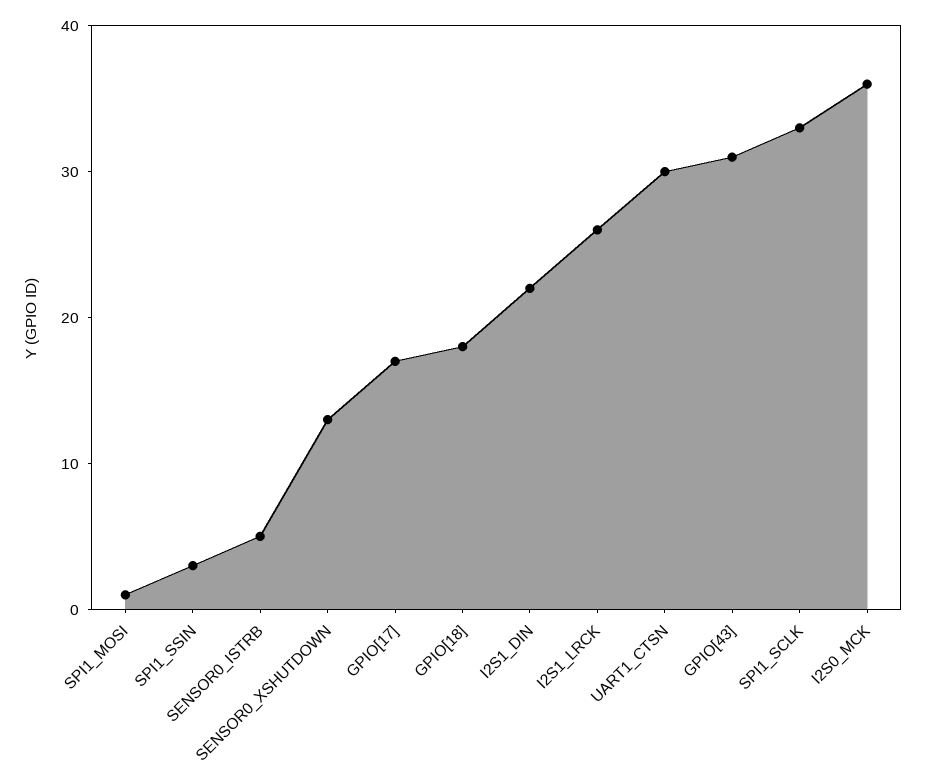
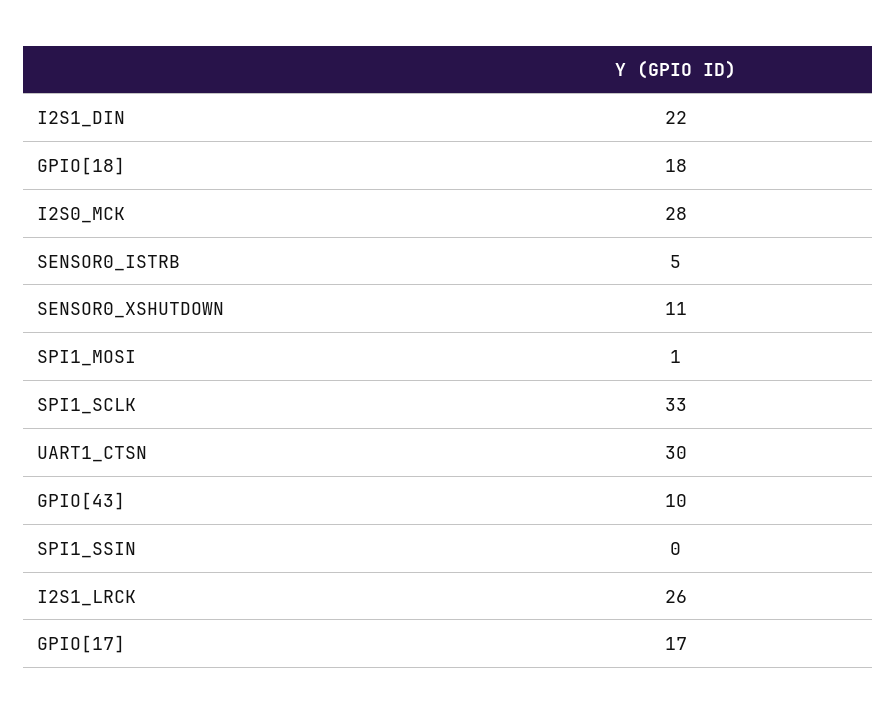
  {
    "SPI1_MOSI": 1,
-   "SPI1_SSIN": 3,
+   "SPI1_SSIN": 0,
    "SENSOR0_ISTRB": 5,
-   "SENSOR0_XSHUTDOWN": 13,
+   "SENSOR0_XSHUTDOWN": 11,
    "GPIO[17]": 17,
    "GPIO[18]": 18,
    "I2S1_DIN": 22,
    "I2S1_LRCK": 26,
    "UART1_CTSN": 30,
-   "GPIO[43]": 31,
+   "GPIO[43]": 10,
    "SPI1_SCLK": 33,
-   "I2S0_MCK": 36
+   "I2S0_MCK": 28
  }

